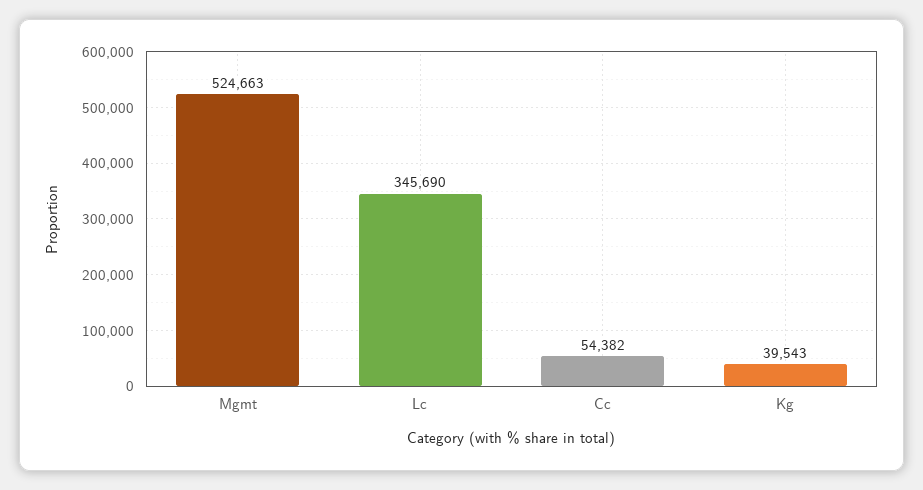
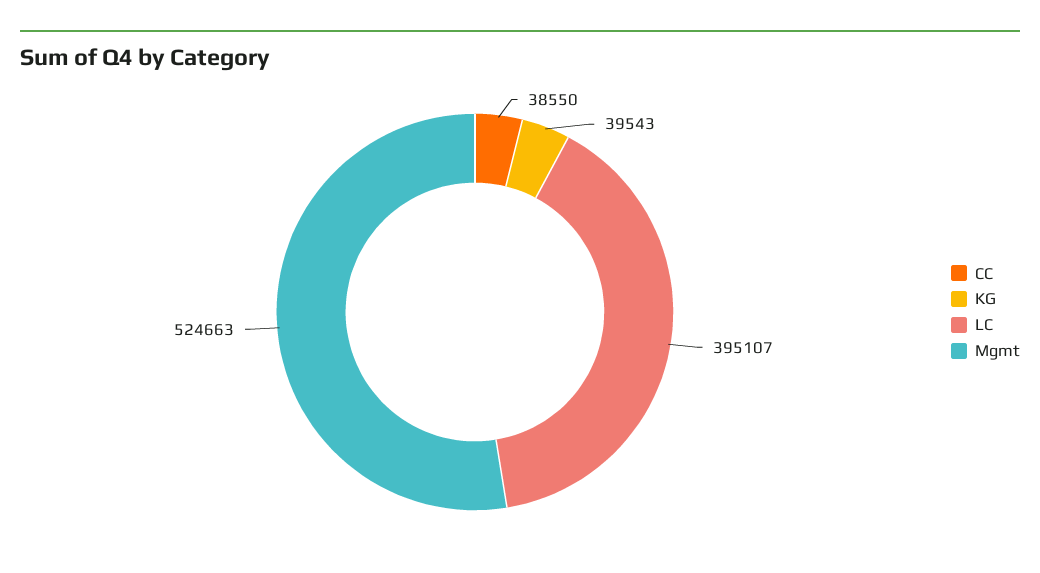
  {
    "Mgmt": 524663,
-   "Lc": 345690,
+   "Lc": 395107,
-   "Cc": 54382,
+   "Cc": 38550,
    "Kg": 39543
  }

